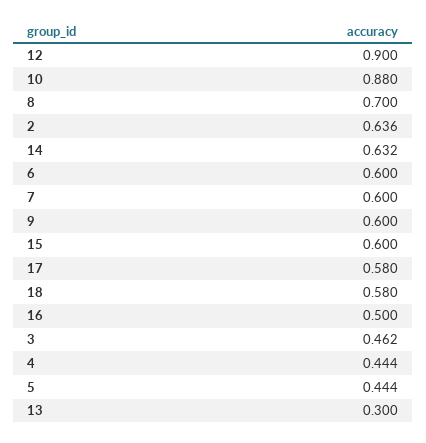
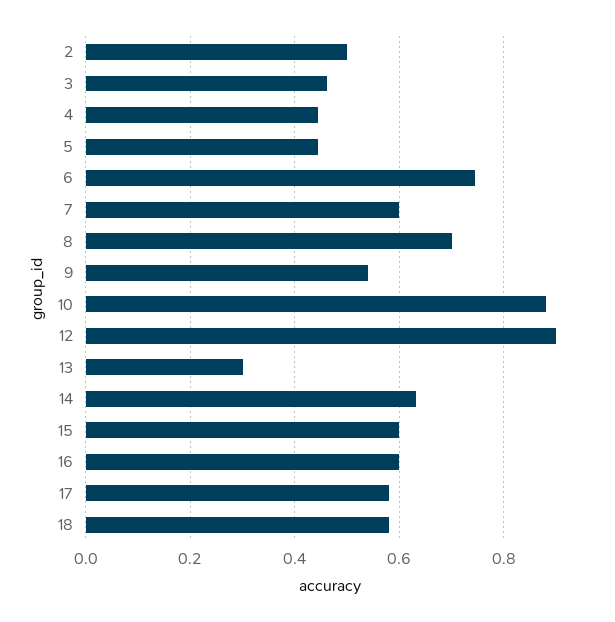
  {
    "12": 0.9,
    "10": 0.88,
    "8": 0.7,
-   "2": 0.636,
+   "2": 0.5,
    "14": 0.632,
-   "6": 0.6,
+   "6": 0.74,
    "7": 0.6,
-   "9": 0.6,
+   "9": 0.54,
    "15": 0.6,
    "17": 0.58,
    "18": 0.58,
-   "16": 0.5,
+   "16": 0.6,
    "3": 0.462,
    "4": 0.444,
    "5": 0.444,
    "13": 0.3
  }

